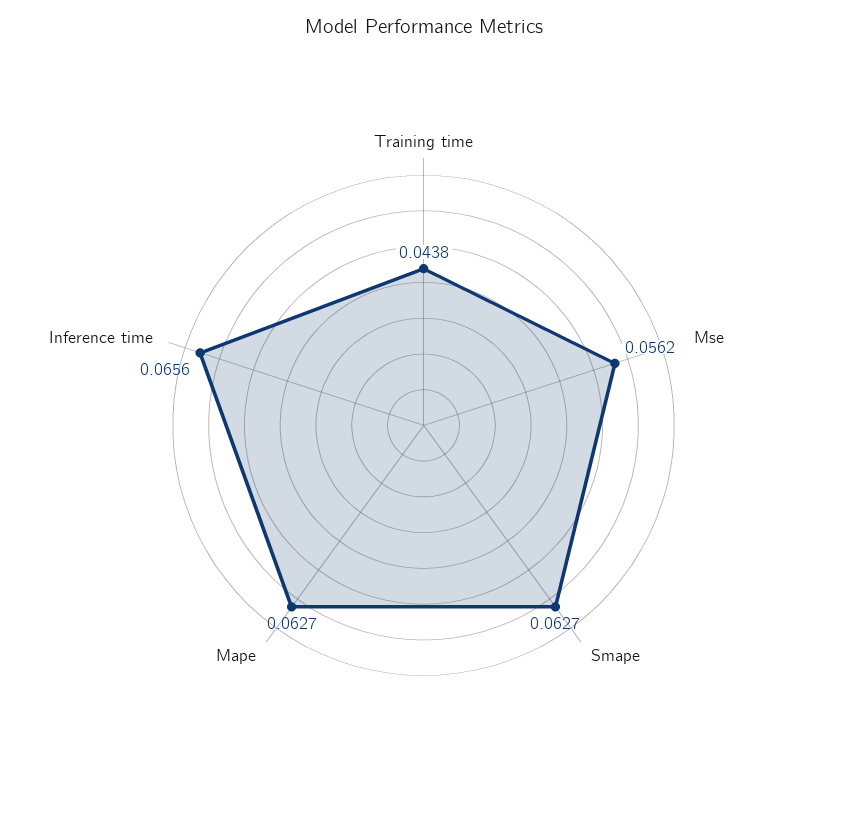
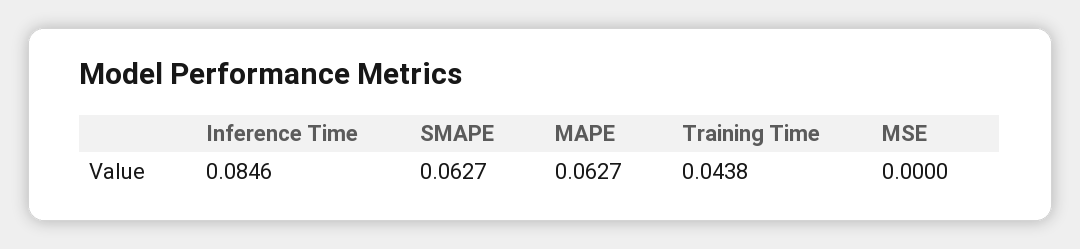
  {
    "Training time": 0.0438,
-   "Mse": 0.0562,
+   "Mse": 0,
    "Smape": 0.0627,
    "Mape": 0.0627,
-   "Inference time": 0.0656
+   "Inference time": 0.0846
  }

